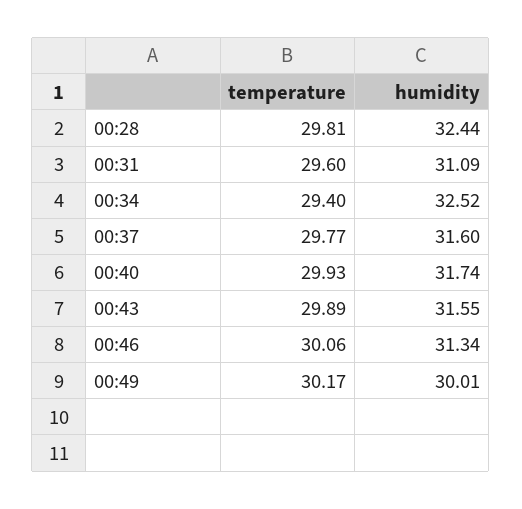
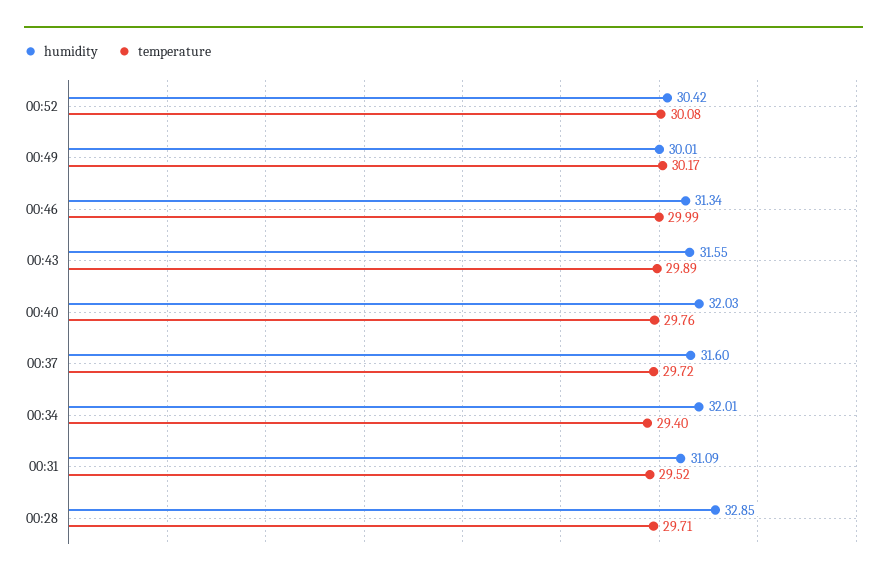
  {
    "temperature": {
-     "00:28": 29.81,
+     "00:28": 29.71,
-     "00:31": 29.6,
+     "00:31": 29.52,
      "00:34": 29.4,
-     "00:37": 29.77,
+     "00:37": 29.72,
-     "00:40": 29.93,
+     "00:40": 29.76,
      "00:43": 29.89,
-     "00:46": 30.06,
+     "00:46": 29.99,
-     "00:49": 30.17
+     "00:49": 30.17,
+     "00:52": 30.08
    },
    "humidity": {
-     "00:28": 32.44,
+     "00:28": 32.85,
      "00:31": 31.09,
-     "00:34": 32.52,
+     "00:34": 32.01,
      "00:37": 31.6,
-     "00:40": 31.74,
+     "00:40": 32.03,
      "00:43": 31.55,
      "00:46": 31.34,
-     "00:49": 30.01
+     "00:49": 30.01,
+     "00:52": 30.42
    }
  }

